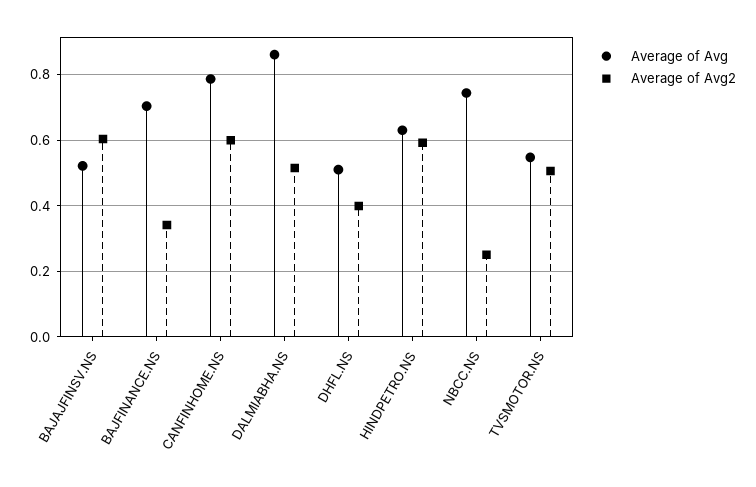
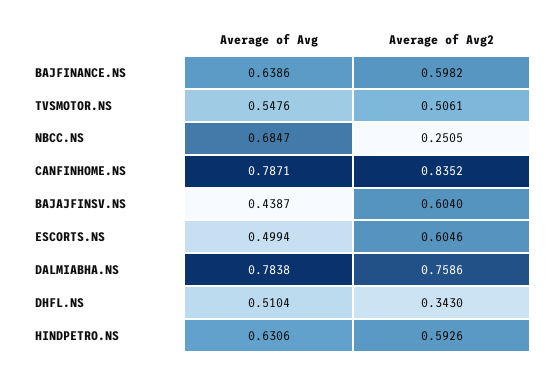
  {
    "Average of Avg": {
-     "BAJAJFINSV.NS": 0.52,
+     "BAJAJFINSV.NS": 0.4387,
-     "BAJFINANCE.NS": 0.7,
+     "BAJFINANCE.NS": 0.6386,
      "CANFINHOME.NS": 0.7871,
-     "DALMIABHA.NS": 0.86,
+     "DALMIABHA.NS": 0.7838,
      "DHFL.NS": 0.5104,
      "HINDPETRO.NS": 0.6306,
-     "NBCC.NS": 0.74,
+     "NBCC.NS": 0.6847,
-     "TVSMOTOR.NS": 0.5476
+     "TVSMOTOR.NS": 0.5476,
+     "ESCORTS.NS": 0.4994
    },
    "Average of Avg2": {
      "BAJAJFINSV.NS": 0.604,
-     "BAJFINANCE.NS": 0.34,
+     "BAJFINANCE.NS": 0.5982,
-     "CANFINHOME.NS": 0.6,
+     "CANFINHOME.NS": 0.8352,
-     "DALMIABHA.NS": 0.52,
+     "DALMIABHA.NS": 0.7586,
-     "DHFL.NS": 0.4,
+     "DHFL.NS": 0.343,
      "HINDPETRO.NS": 0.5926,
      "NBCC.NS": 0.2505,
-     "TVSMOTOR.NS": 0.5061
+     "TVSMOTOR.NS": 0.5061,
+     "ESCORTS.NS": 0.6046
    }
  }

